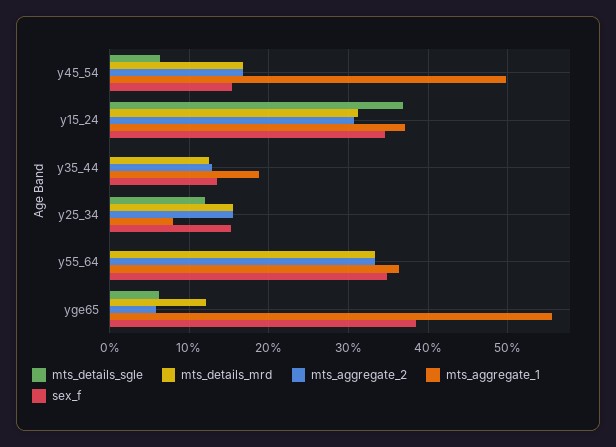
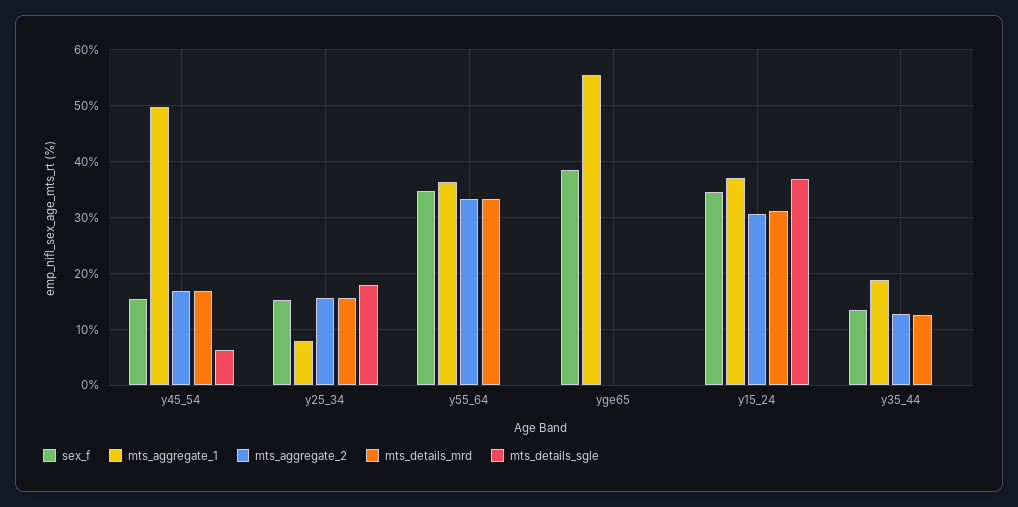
  {
    "mts_details_sgle": {
      "y45_54": 6,
      "y15_24": 37,
      "y35_44": 0,
-     "y25_34": 12,
+     "y25_34": 18,
      "y55_64": 0,
-     "yge65": 6
+     "yge65": 0
    },
    "mts_details_mrd": {
      "y45_54": 17,
      "y15_24": 31,
      "y35_44": 13,
      "y25_34": 16,
      "y55_64": 33,
-     "yge65": 12
+     "yge65": 0
    },
    "mts_aggregate_2": {
      "y45_54": 17,
      "y15_24": 31,
      "y35_44": 13,
      "y25_34": 16,
      "y55_64": 33,
-     "yge65": 6
+     "yge65": 0
    },
    "mts_aggregate_1": {
      "y45_54": 50,
      "y15_24": 37,
      "y35_44": 19,
      "y25_34": 8,
      "y55_64": 36,
      "yge65": 56
    },
    "sex_f": {
      "y45_54": 15,
      "y15_24": 35,
      "y35_44": 13,
      "y25_34": 15,
      "y55_64": 35,
      "yge65": 38
    }
  }

